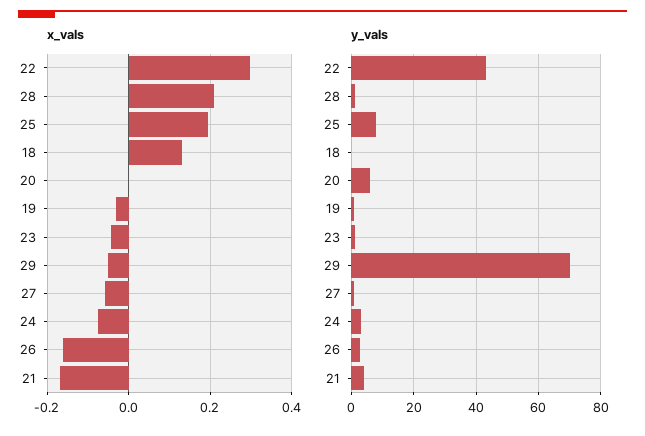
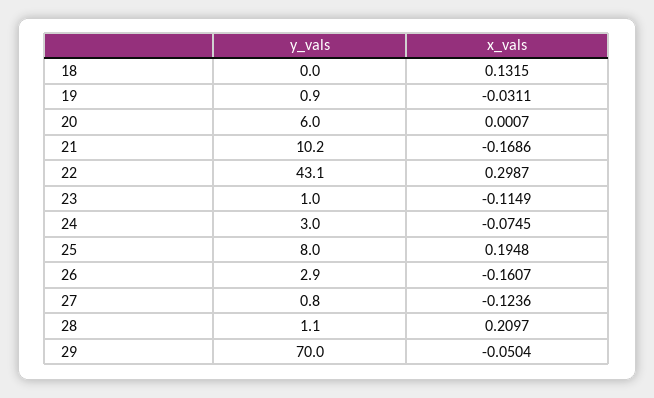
  {
    "x_vals": {
      "22": 0.2987,
      "28": 0.2097,
      "25": 0.1948,
      "18": 0.1315,
      "20": 0.0007,
      "19": -0.0311,
-     "23": -0.04,
+     "23": -0.1149,
      "29": -0.0504,
-     "27": -0.06,
+     "27": -0.1236,
      "24": -0.0745,
      "26": -0.1607,
      "21": -0.1686
    },
    "y_vals": {
      "22": 43.1,
      "28": 1.1,
      "25": 8,
      "18": 0,
      "20": 6,
      "19": 0.9,
      "23": 1,
      "29": 70,
      "27": 0.8,
      "24": 3,
      "26": 2.9,
-     "21": 4
+     "21": 10.2
    }
  }

